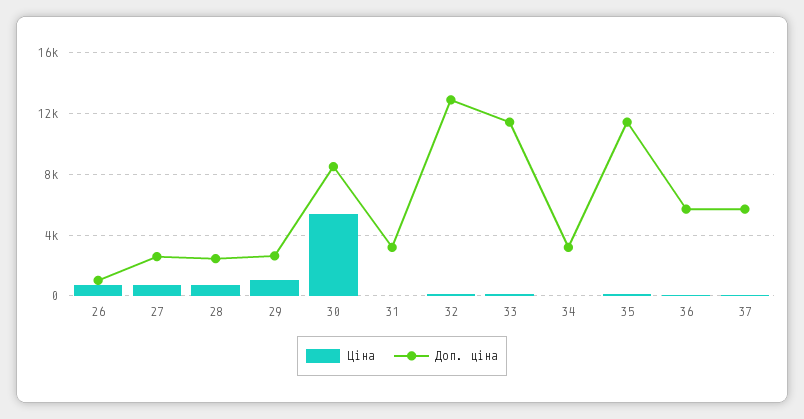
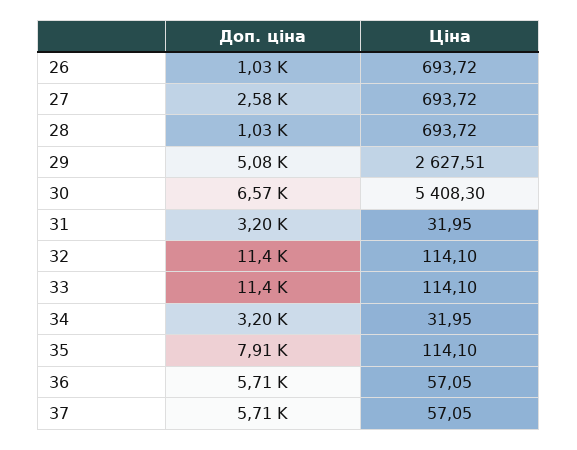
  {
    "Ціна": {
      "26": 693.72,
      "27": 693.72,
      "28": 693.72,
-     "29": 1000,
+     "29": 2627.51,
      "30": 5408.3,
      "31": 31.95,
      "32": 114.1,
      "33": 114.1,
      "34": 31.95,
      "35": 114.1,
      "36": 57.05,
      "37": 57.05
    },
    "Доп. ціна": {
      "26": 1030,
      "27": 2580,
-     "28": 2500,
+     "28": 1030,
-     "29": 2500,
+     "29": 5080,
-     "30": 8500,
+     "30": 6570,
      "31": 3200,
-     "32": 13000,
+     "32": 11400,
      "33": 11400,
      "34": 3200,
-     "35": 11500,
+     "35": 7910,
      "36": 5710,
      "37": 5710
    }
  }

